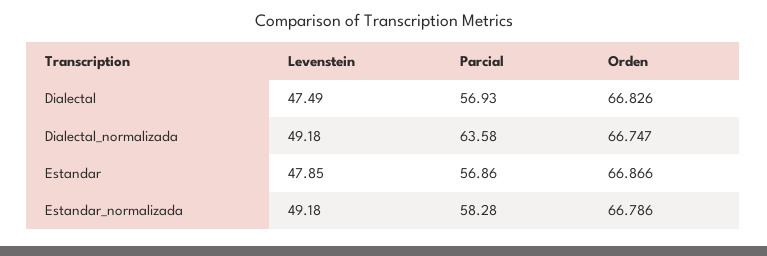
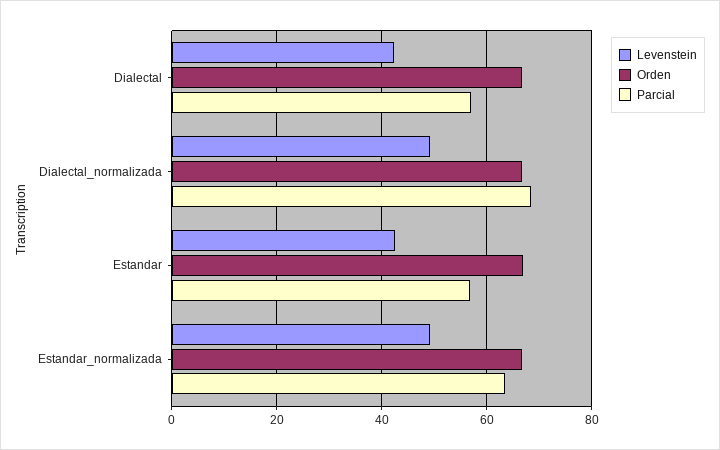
  {
    "Levenstein": {
-     "Dialectal": 47.49,
+     "Dialectal": 42,
      "Dialectal_normalizada": 49.18,
-     "Estandar": 47.85,
+     "Estandar": 42,
      "Estandar_normalizada": 49.18
    },
    "Parcial": {
      "Dialectal": 56.93,
-     "Dialectal_normalizada": 63.58,
+     "Dialectal_normalizada": 68,
      "Estandar": 56.86,
-     "Estandar_normalizada": 58.28
+     "Estandar_normalizada": 64
    },
    "Orden": {
      "Dialectal": 66.826,
      "Dialectal_normalizada": 66.747,
      "Estandar": 66.866,
      "Estandar_normalizada": 66.786
    }
  }

